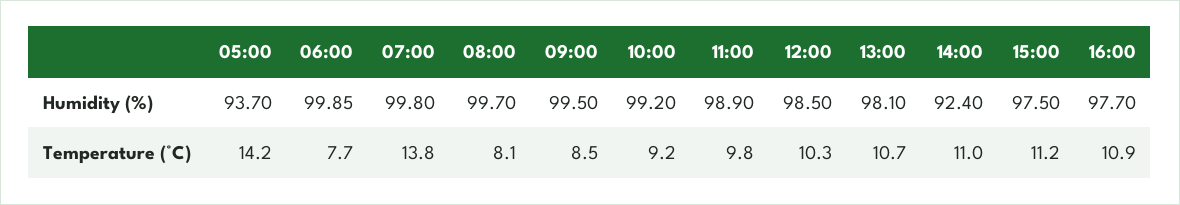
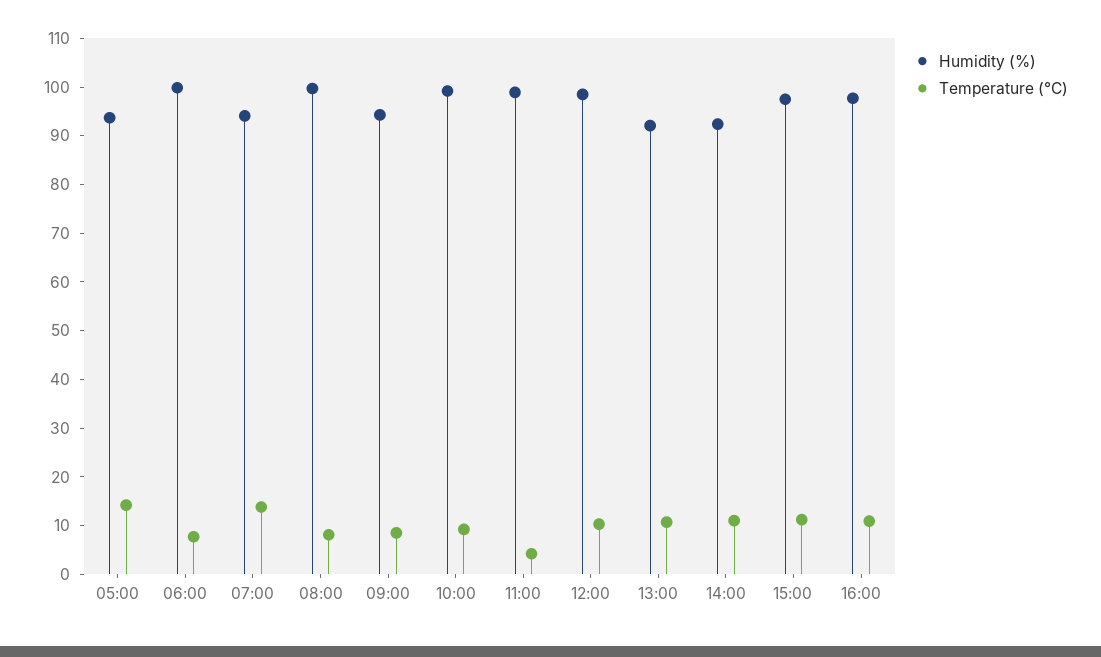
  {
    "Humidity (%)": {
      "05:00": 93.7,
      "06:00": 99.85,
-     "07:00": 99.8,
+     "07:00": 94,
      "08:00": 99.7,
-     "09:00": 99.5,
+     "09:00": 94,
      "10:00": 99.2,
      "11:00": 98.9,
      "12:00": 98.5,
-     "13:00": 98.1,
+     "13:00": 92,
      "14:00": 92.4,
      "15:00": 97.5,
      "16:00": 97.7
    },
    "Temperature (°C)": {
      "05:00": 14.2,
      "06:00": 7.7,
      "07:00": 13.8,
      "08:00": 8.1,
      "09:00": 8.5,
      "10:00": 9.2,
-     "11:00": 9.8,
+     "11:00": 4,
      "12:00": 10.3,
      "13:00": 10.7,
      "14:00": 11,
      "15:00": 11.2,
      "16:00": 10.9
    }
  }

